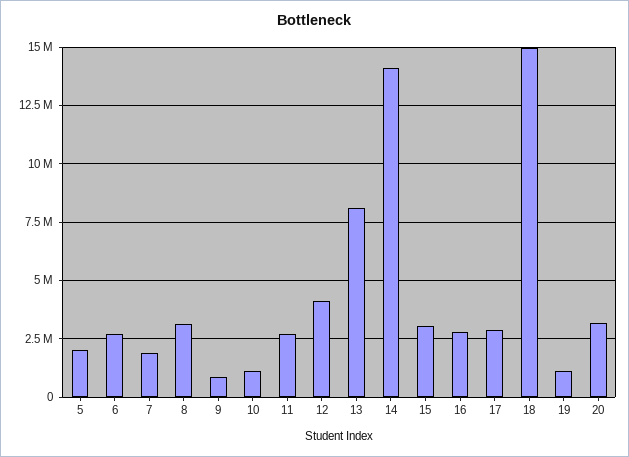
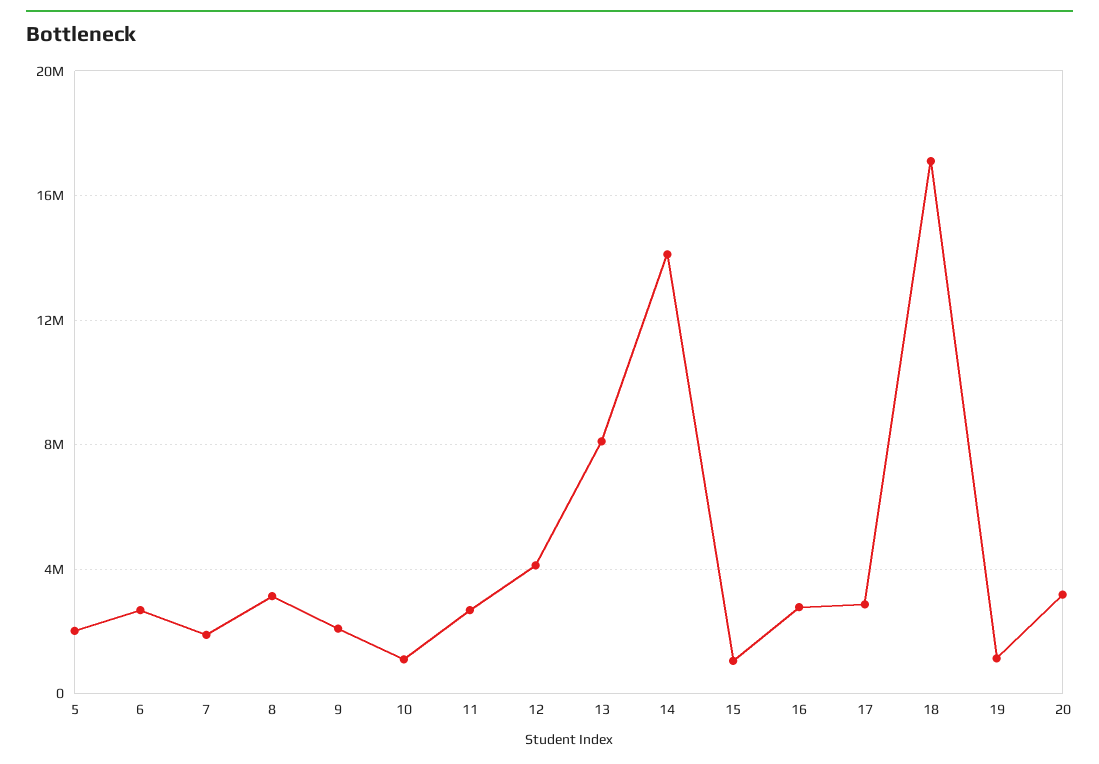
  {
    "5": 2000000,
    "6": 2500000,
    "7": 2000000,
    "8": 3000000,
-   "9": 1000000,
+   "9": 2000000,
    "10": 1000000,
    "11": 2500000,
    "12": 4000000,
    "13": 8000000,
    "14": 14000000,
-   "15": 3000000,
+   "15": 1000000,
    "16": 3000000,
    "17": 3000000,
-   "18": 15000000,
+   "18": 17000000,
    "19": 1000000,
    "20": 3000000
  }

